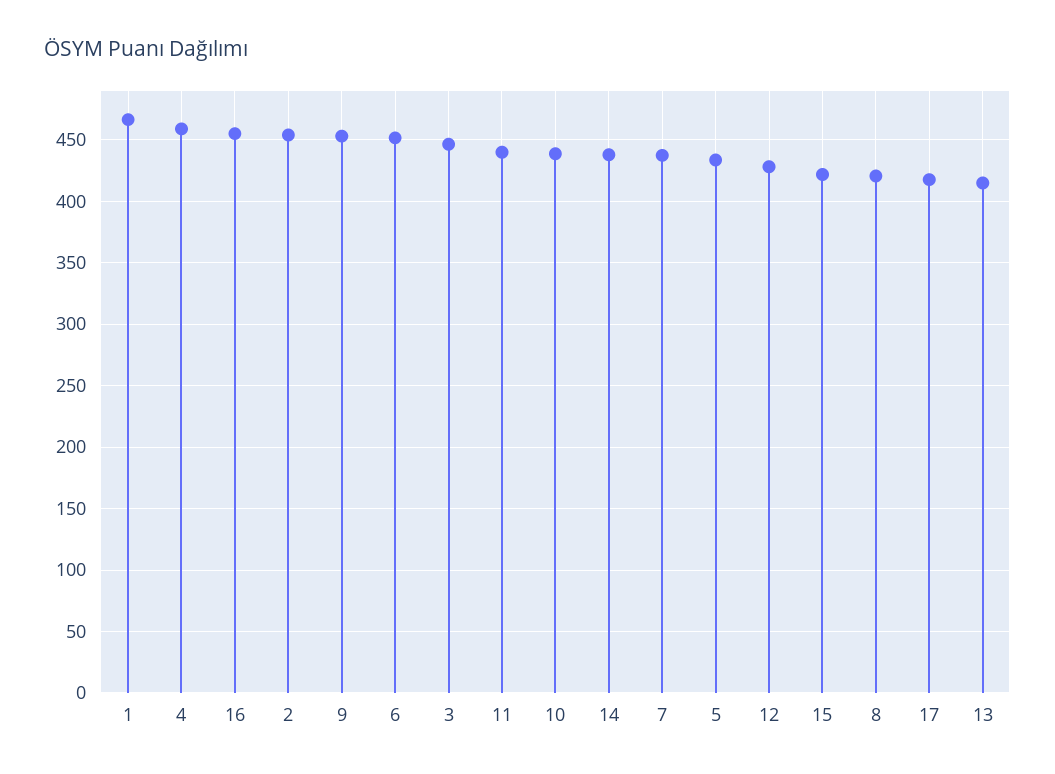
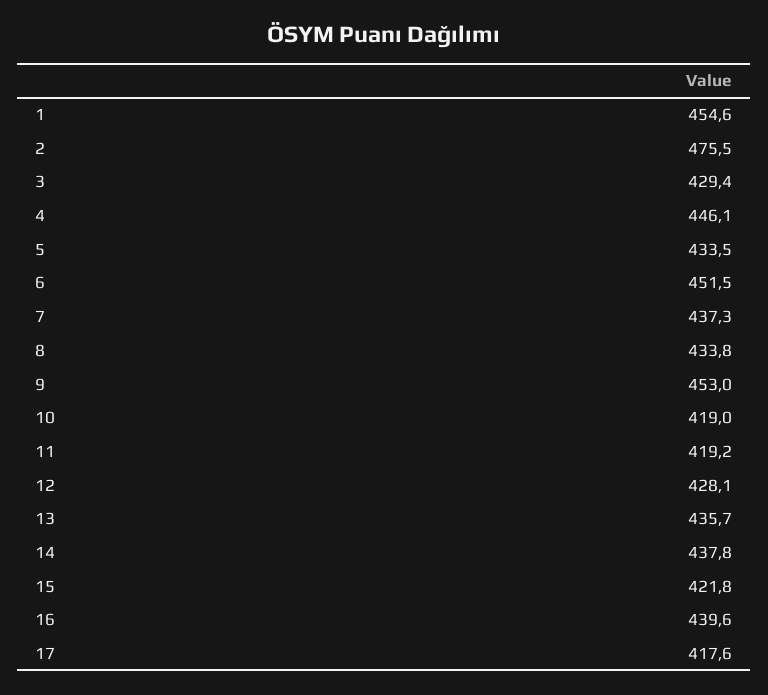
  {
-   "1": 465,
+   "1": 454.6,
-   "4": 460,
+   "4": 446.1,
-   "16": 455,
+   "16": 439.6,
-   "2": 455,
+   "2": 475.5,
    "9": 453,
    "6": 451.5,
-   "3": 445,
+   "3": 429.4,
-   "11": 440,
+   "11": 419.2,
-   "10": 440,
+   "10": 419,
    "14": 437.8,
    "7": 437.3,
    "5": 433.5,
    "12": 428.1,
    "15": 421.8,
-   "8": 420,
+   "8": 433.8,
    "17": 417.6,
-   "13": 415
+   "13": 435.7
  }

